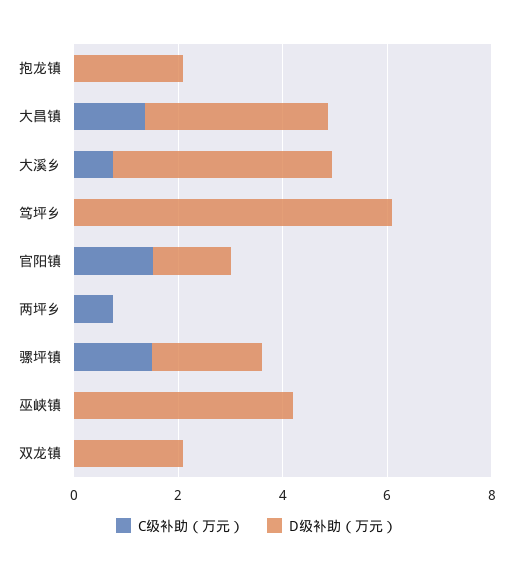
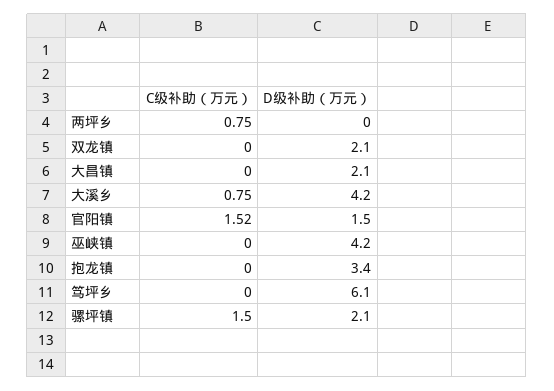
  {
    "C级补助（万元）": {
      "抱龙镇": 0,
-     "大昌镇": 1.5,
+     "大昌镇": 0,
      "大溪乡": 0.75,
      "笃坪乡": 0,
      "官阳镇": 1.52,
      "两坪乡": 0.75,
      "骡坪镇": 1.5,
      "巫峡镇": 0,
      "双龙镇": 0
    },
    "D级补助（万元）": {
-     "抱龙镇": 2,
+     "抱龙镇": 3.4,
-     "大昌镇": 3.5,
+     "大昌镇": 2.1,
      "大溪乡": 4.2,
      "笃坪乡": 6.1,
      "官阳镇": 1.5,
      "两坪乡": 0,
      "骡坪镇": 2.1,
      "巫峡镇": 4.2,
      "双龙镇": 2.1
    }
  }

